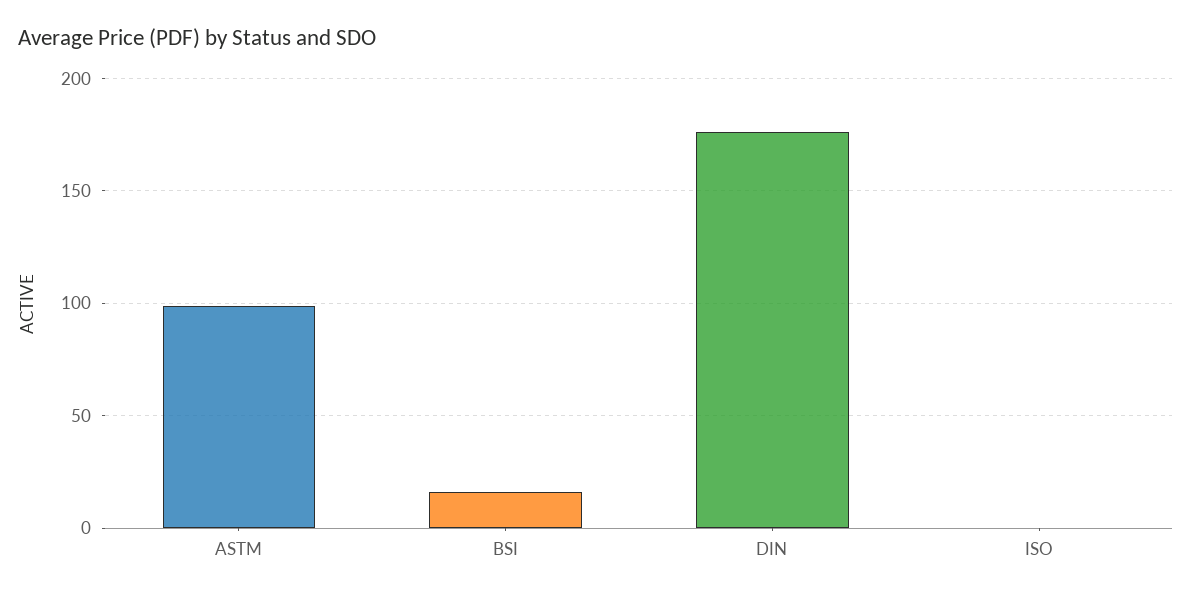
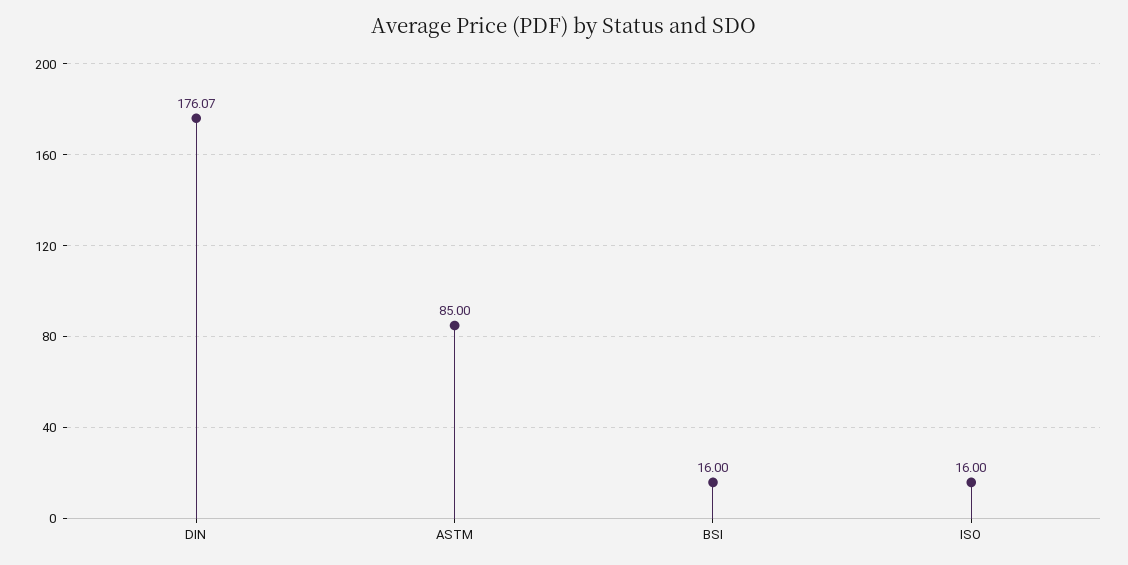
  {
-   "ASTM": 100,
+   "ASTM": 85,
    "BSI": 16,
    "DIN": 176.07,
-   "ISO": 0
+   "ISO": 16
  }

